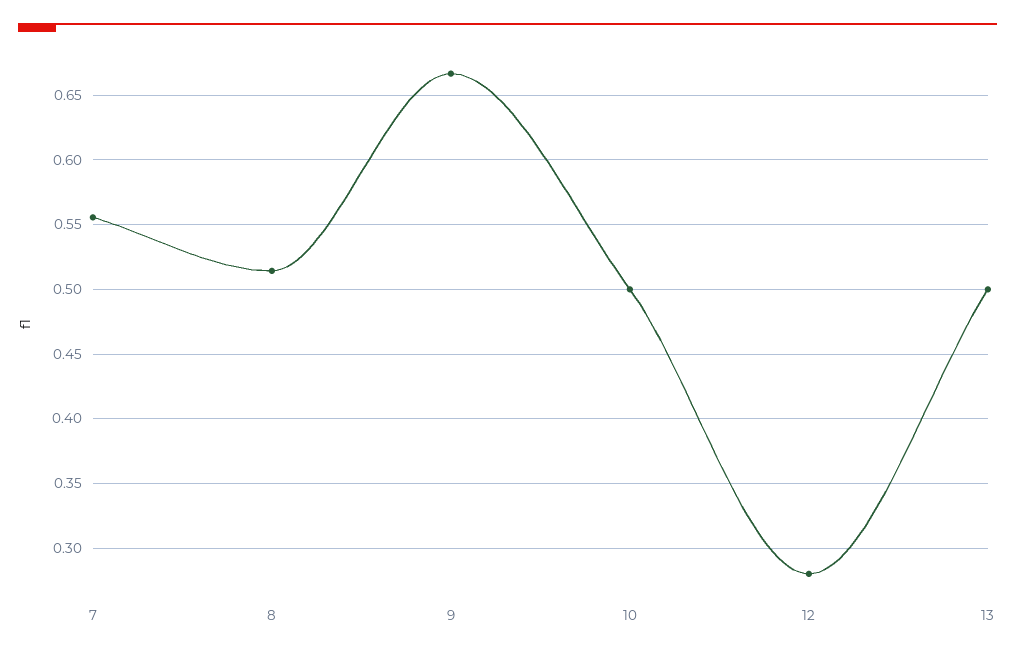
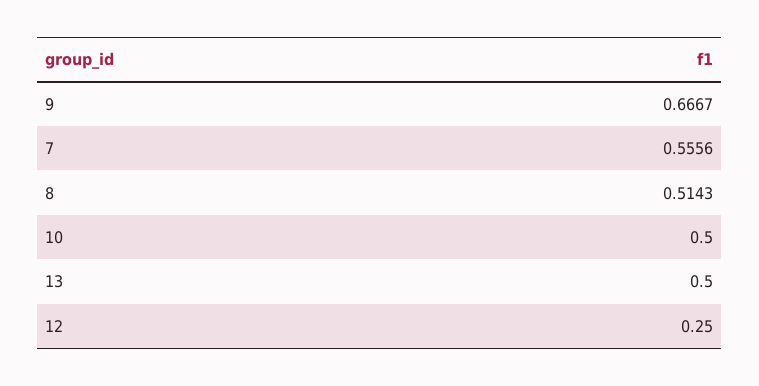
  {
    "7": 0.5556,
    "8": 0.5143,
    "9": 0.6667,
    "10": 0.5,
-   "12": 0.28,
+   "12": 0.25,
    "13": 0.5
  }

